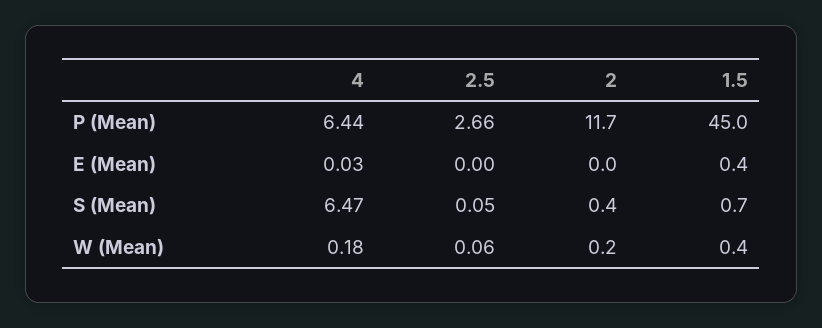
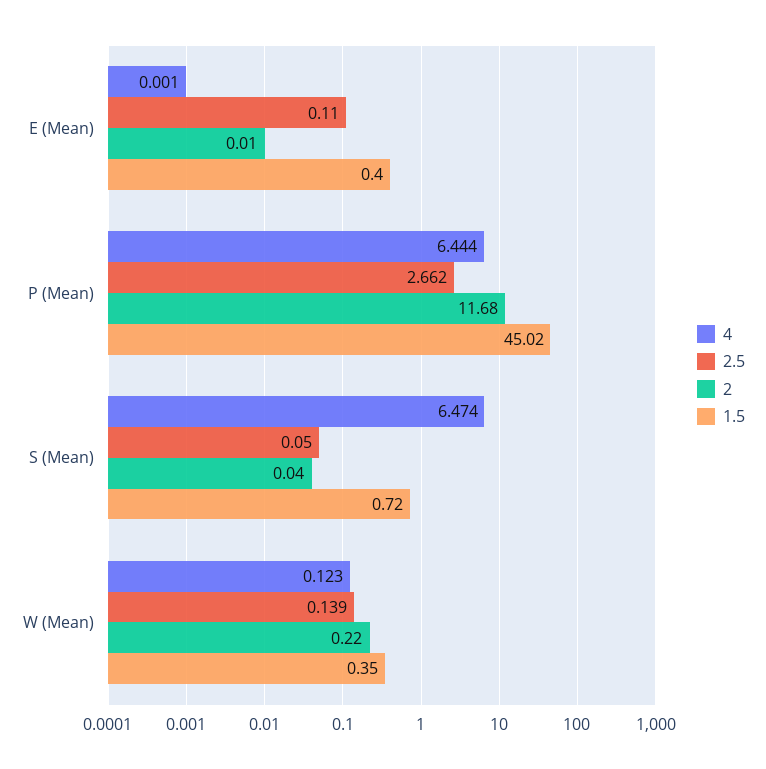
  {
    "4": {
      "P (Mean)": 6.444,
-     "E (Mean)": 0.03,
+     "E (Mean)": 0.001,
      "S (Mean)": 6.474,
-     "W (Mean)": 0.18
+     "W (Mean)": 0.123
    },
    "2.5": {
      "P (Mean)": 2.662,
-     "E (Mean)": 0,
+     "E (Mean)": 0.11,
      "S (Mean)": 0.05,
-     "W (Mean)": 0.06
+     "W (Mean)": 0.139
    },
    "2": {
      "P (Mean)": 11.68,
      "E (Mean)": 0.01,
-     "S (Mean)": 0.4,
+     "S (Mean)": 0.04,
      "W (Mean)": 0.22
    },
    "1.5": {
      "P (Mean)": 45.02,
      "E (Mean)": 0.4,
      "S (Mean)": 0.72,
      "W (Mean)": 0.35
    }
  }

